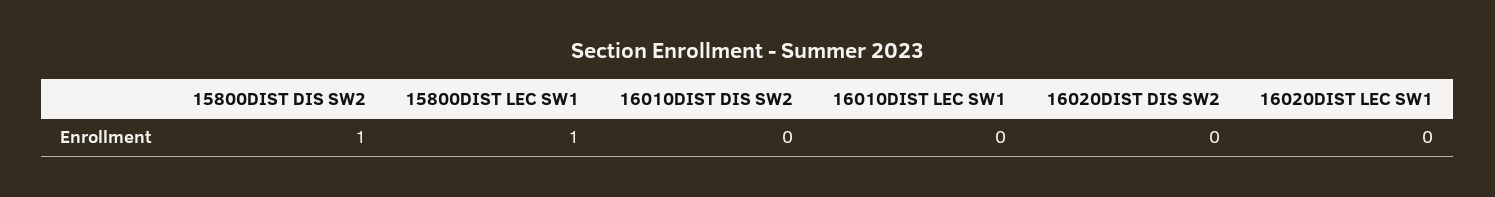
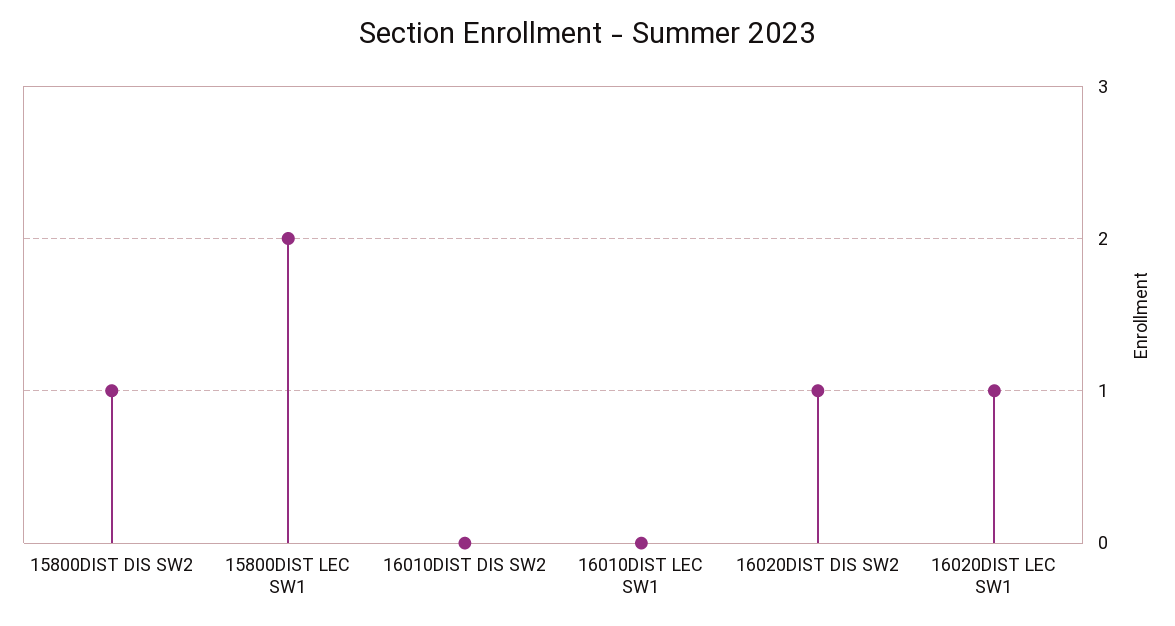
  {
    "15800DIST DIS SW2": 1,
-   "15800DIST LEC SW1": 1,
+   "15800DIST LEC SW1": 2,
    "16010DIST DIS SW2": 0,
    "16010DIST LEC SW1": 0,
-   "16020DIST DIS SW2": 0,
+   "16020DIST DIS SW2": 1,
-   "16020DIST LEC SW1": 0
+   "16020DIST LEC SW1": 1
  }

